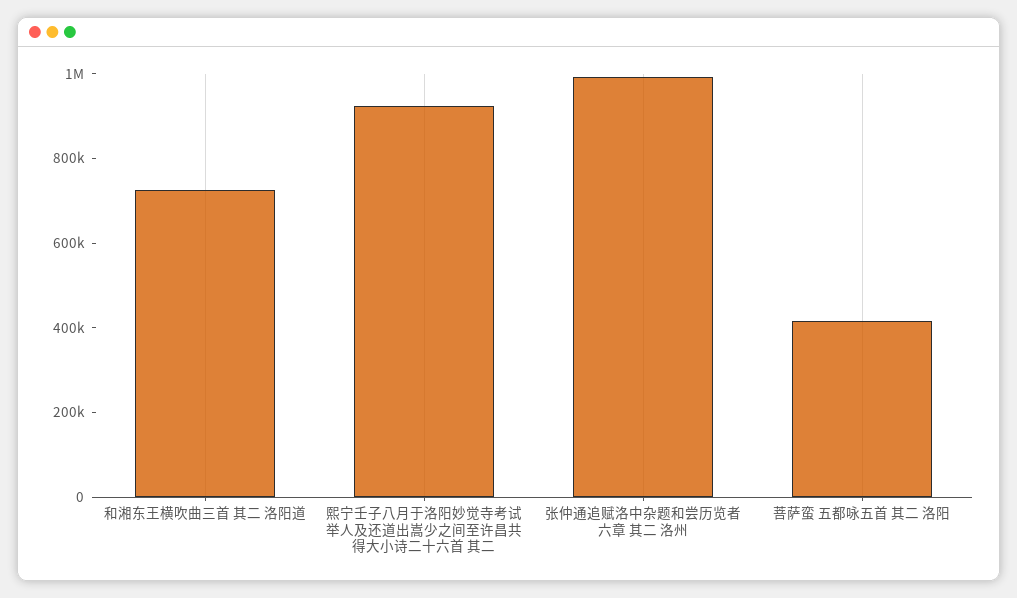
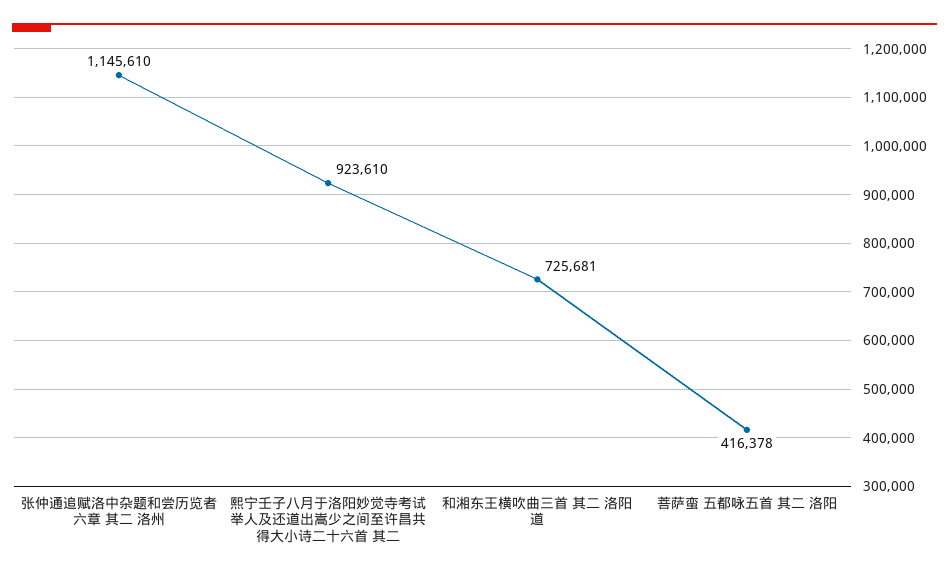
  {
    "和湘东王横吹曲三首 其二 洛阳道": 725681,
    "熙宁壬子八月于洛阳妙觉寺考试举人及还道出嵩少之间至许昌共得大小诗二十六首 其二": 923610,
-   "张仲通追赋洛中杂题和尝历览者六章 其二 洛州": 1000000,
+   "张仲通追赋洛中杂题和尝历览者六章 其二 洛州": 1145610,
    "菩萨蛮 五都咏五首 其二 洛阳": 416378
  }

